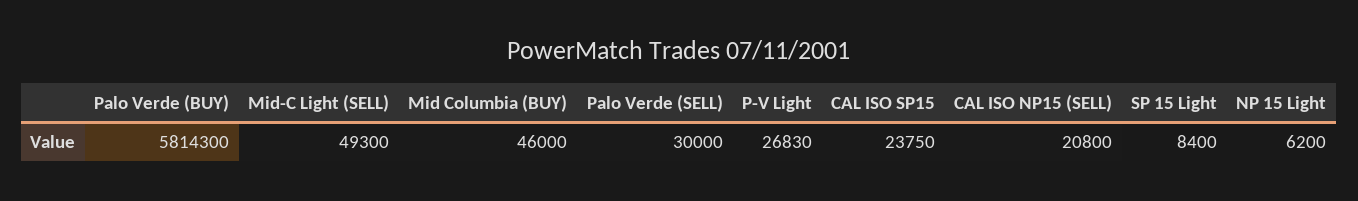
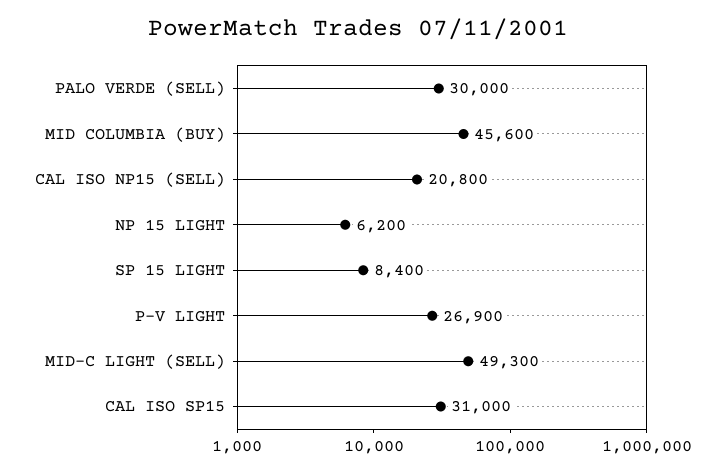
  {
-   "Palo Verde (BUY)": 5814300,
    "Mid-C Light (SELL)": 49300,
-   "Mid Columbia (BUY)": 46000,
+   "Mid Columbia (BUY)": 45600,
    "Palo Verde (SELL)": 30000,
-   "P-V Light": 26830,
+   "P-V Light": 26900,
-   "CAL ISO SP15": 23750,
+   "CAL ISO SP15": 31000,
    "CAL ISO NP15 (SELL)": 20800,
    "SP 15 Light": 8400,
    "NP 15 Light": 6200
  }

